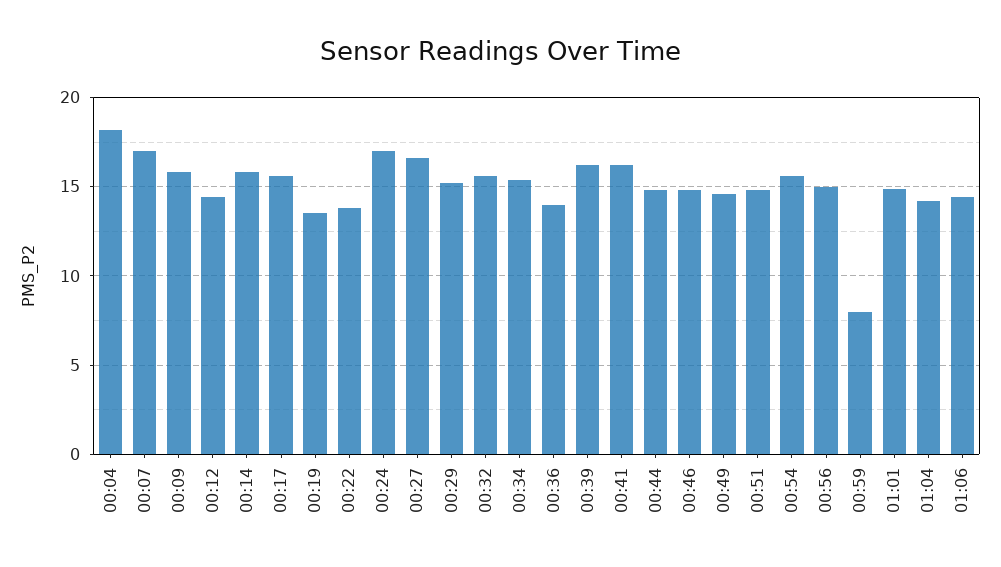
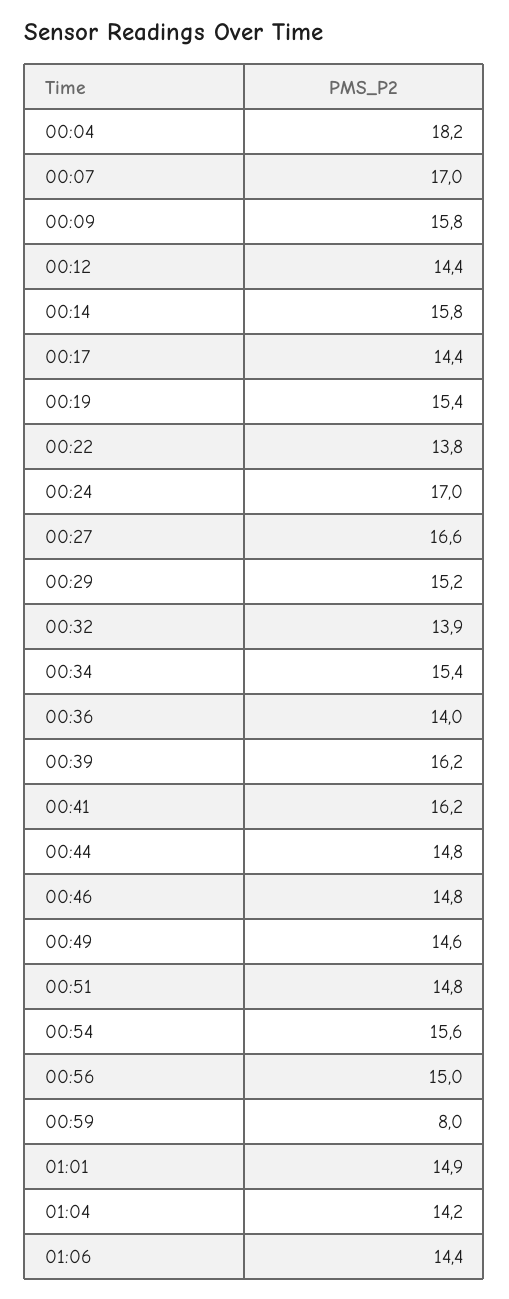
  {
    "00:04": 18.2,
    "00:07": 17,
    "00:09": 15.8,
    "00:12": 14.4,
    "00:14": 15.8,
-   "00:17": 15.5,
+   "00:17": 14.4,
-   "00:19": 13.5,
+   "00:19": 15.4,
    "00:22": 13.8,
    "00:24": 17,
    "00:27": 16.6,
    "00:29": 15.2,
-   "00:32": 15.5,
+   "00:32": 13.9,
    "00:34": 15.4,
    "00:36": 14,
    "00:39": 16.2,
    "00:41": 16.2,
    "00:44": 14.8,
    "00:46": 14.8,
    "00:49": 14.6,
    "00:51": 14.8,
    "00:54": 15.6,
    "00:56": 15,
    "00:59": 8,
    "01:01": 14.9,
    "01:04": 14.2,
    "01:06": 14.4
  }

